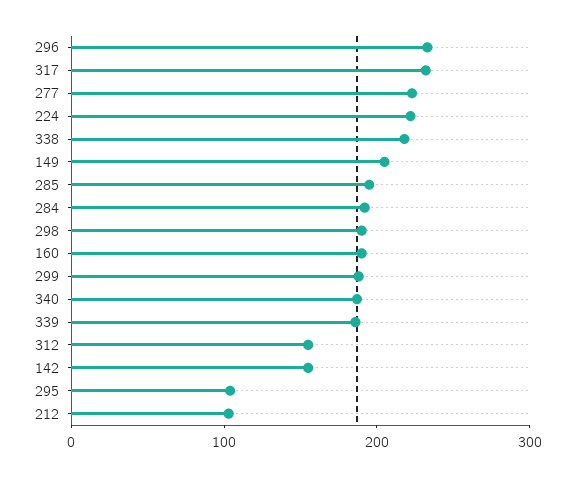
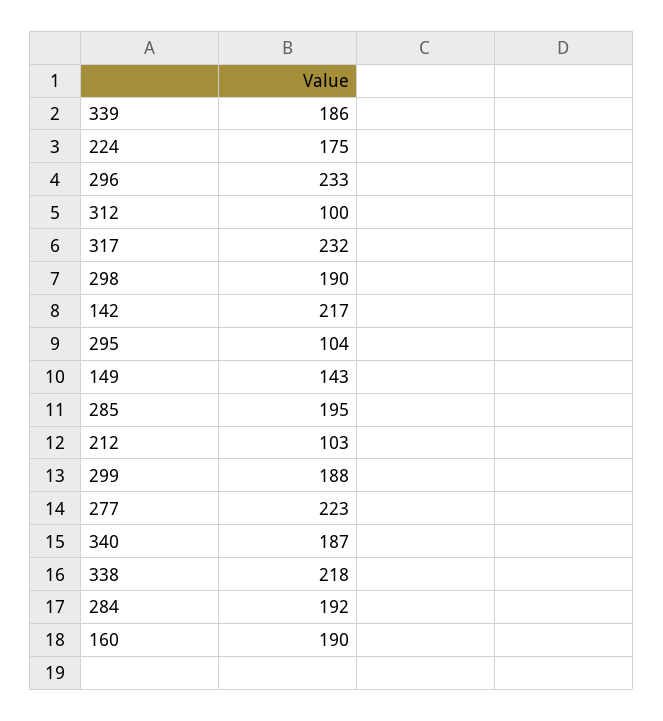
  {
    "296": 233,
    "317": 232,
    "277": 223,
-   "224": 220,
+   "224": 175,
    "338": 218,
-   "149": 200,
+   "149": 143,
    "285": 195,
    "284": 192,
    "298": 190,
    "160": 190,
    "299": 188,
    "340": 187,
    "339": 186,
-   "312": 160,
+   "312": 100,
-   "142": 160,
+   "142": 217,
    "295": 104,
    "212": 103
  }

